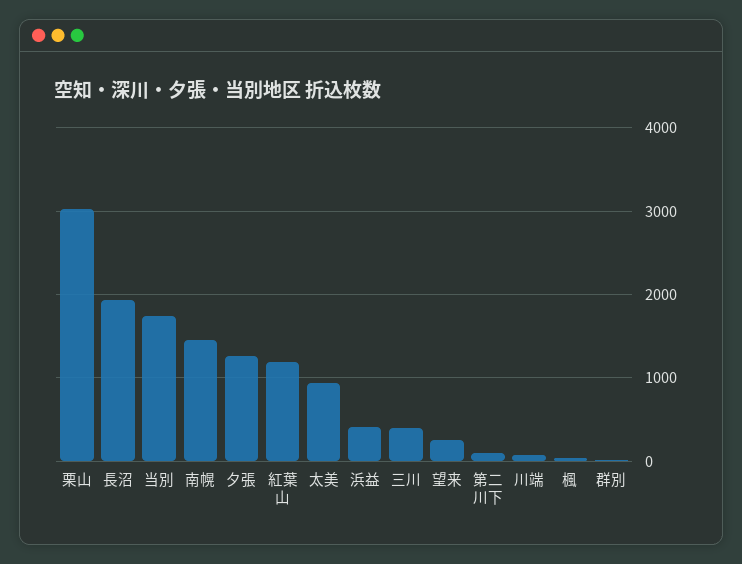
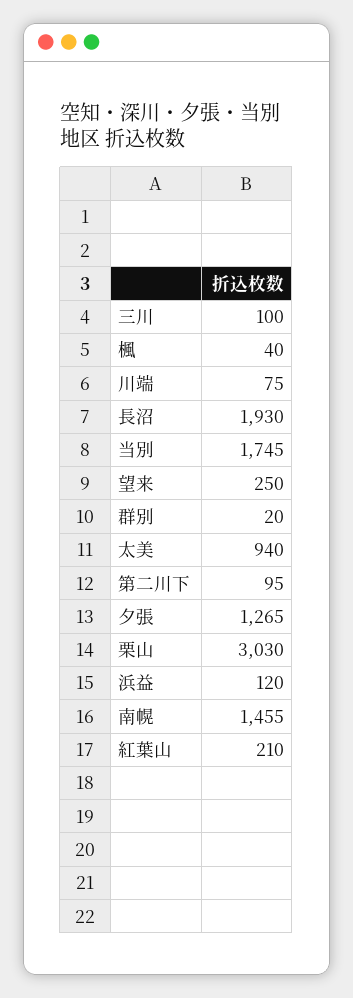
  {
    "栗山": 3030,
    "長沼": 1930,
    "当別": 1745,
    "南幌": 1455,
    "夕張": 1265,
-   "紅葉山": 1200,
+   "紅葉山": 210,
    "太美": 940,
-   "浜益": 400,
+   "浜益": 120,
-   "三川": 400,
+   "三川": 100,
    "望来": 250,
    "第二川下": 95,
    "川端": 75,
    "楓": 40,
    "群別": 20
  }

